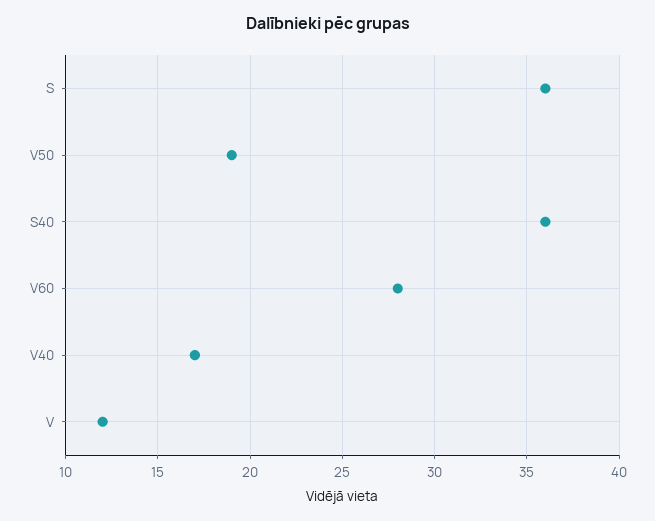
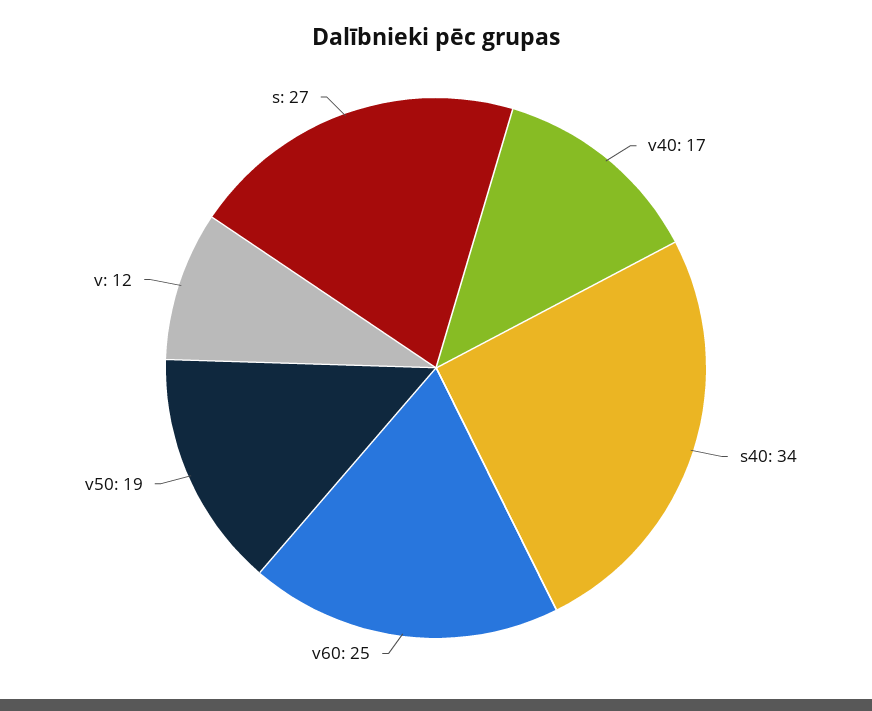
  {
-   "S": 36,
+   "S": 27,
    "V50": 19,
-   "S40": 36,
+   "S40": 34,
-   "V60": 28,
+   "V60": 25,
    "V40": 17,
    "V": 12
  }

